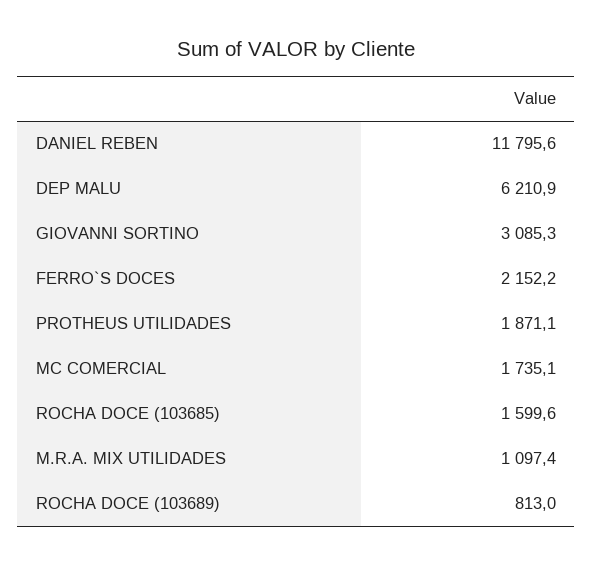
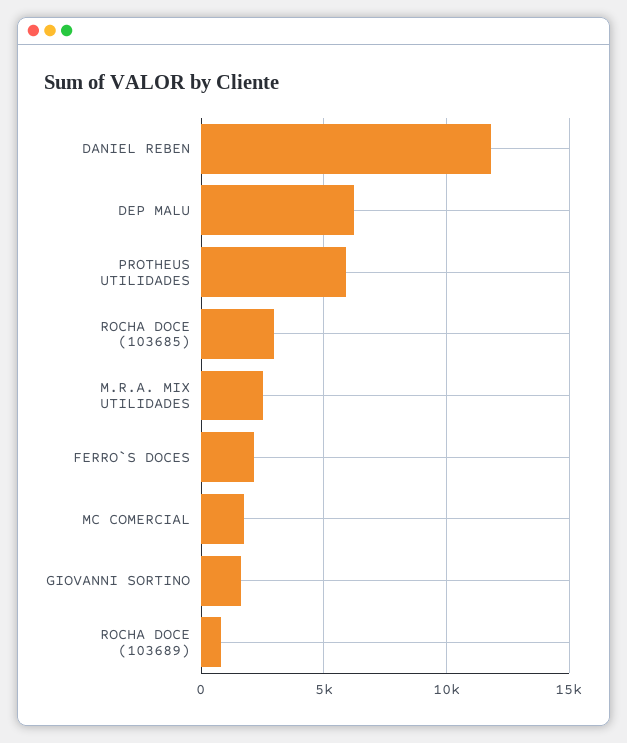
  {
    "DANIEL REBEN": 11795.6,
    "DEP MALU": 6210.9,
-   "GIOVANNI SORTINO": 3085.3,
+   "GIOVANNI SORTINO": 1500,
    "FERRO`S DOCES": 2152.2,
-   "PROTHEUS UTILIDADES": 1871.1,
+   "PROTHEUS UTILIDADES": 6000,
    "MC COMERCIAL": 1735.1,
-   "ROCHA DOCE (103685)": 1599.6,
+   "ROCHA DOCE (103685)": 3000,
-   "M.R.A. MIX UTILIDADES": 1097.4,
+   "M.R.A. MIX UTILIDADES": 2500,
    "ROCHA DOCE (103689)": 813
  }

